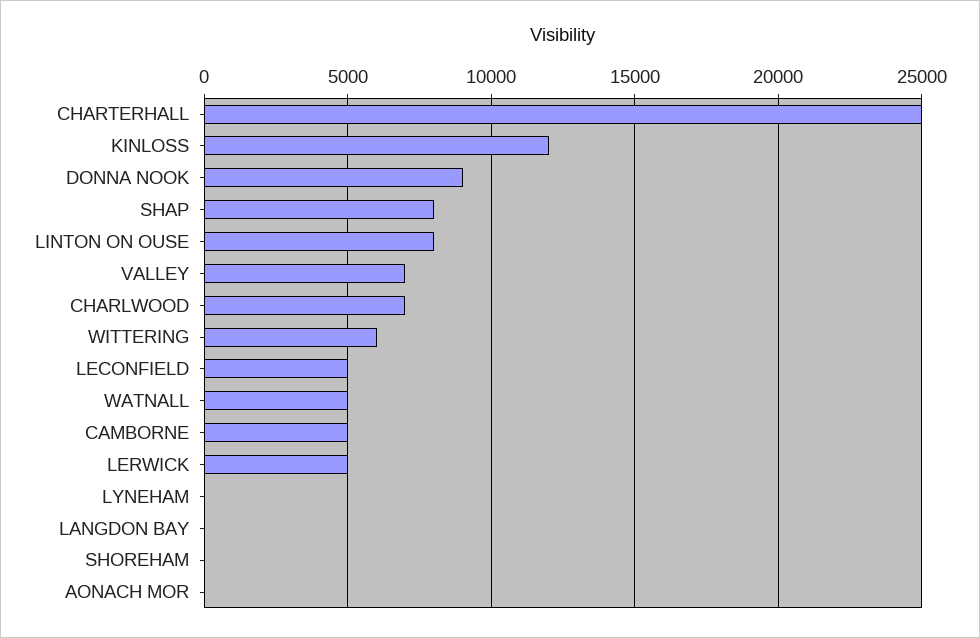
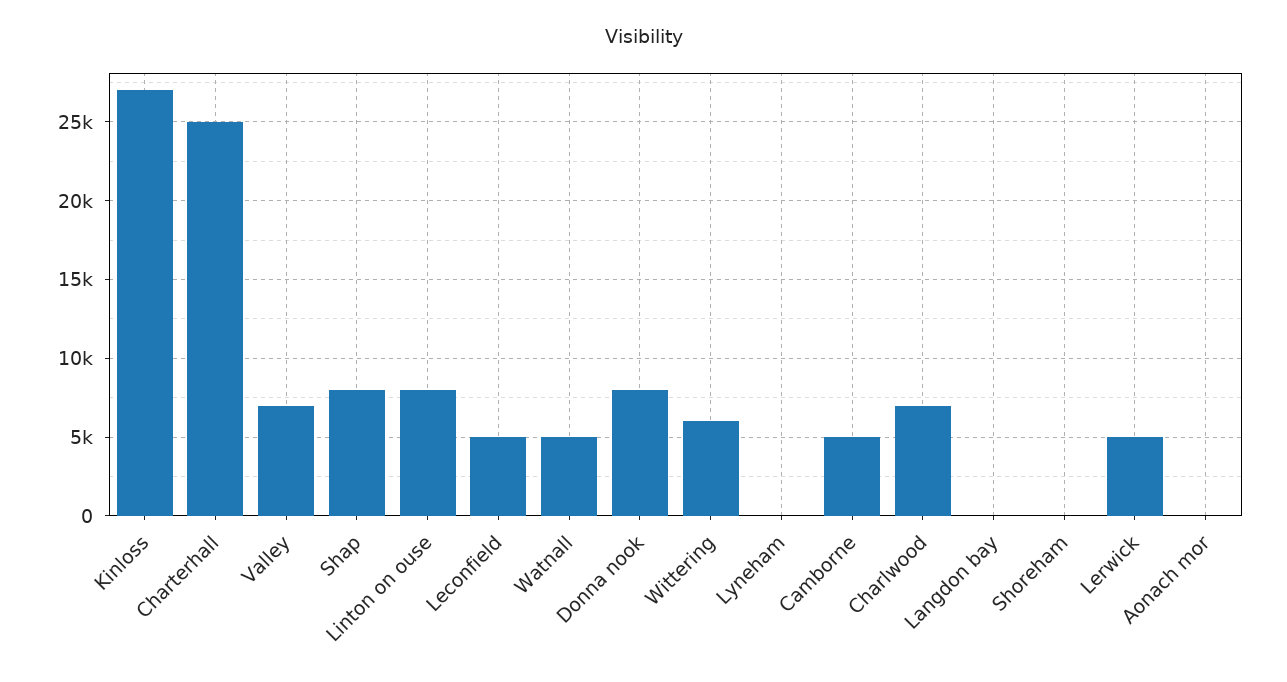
  {
    "CHARTERHALL": 25000,
-   "KINLOSS": 12000,
+   "KINLOSS": 27000,
-   "DONNA NOOK": 9000,
+   "DONNA NOOK": 8000,
    "SHAP": 8000,
    "LINTON ON OUSE": 8000,
    "VALLEY": 7000,
    "CHARLWOOD": 7000,
    "WITTERING": 6000,
    "LECONFIELD": 5000,
    "WATNALL": 5000,
    "CAMBORNE": 5000,
    "LERWICK": 5000,
    "LYNEHAM": 0,
    "LANGDON BAY": 0,
    "SHOREHAM": 0,
    "AONACH MOR": 0
  }

